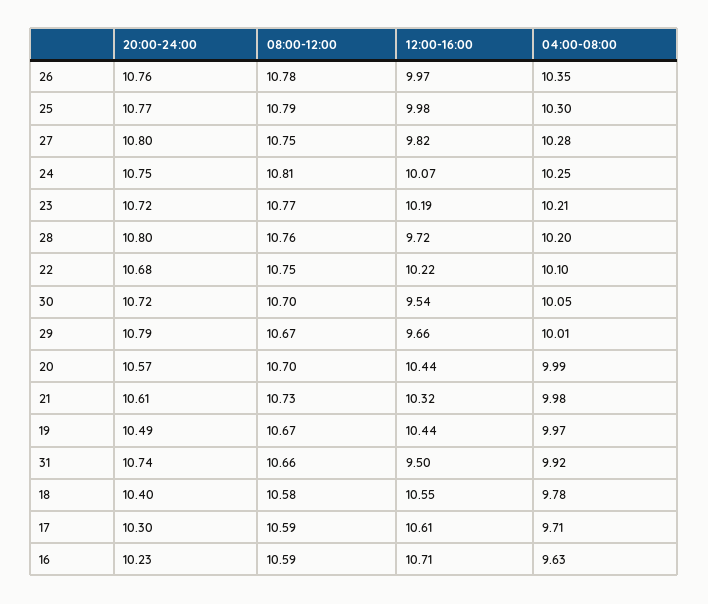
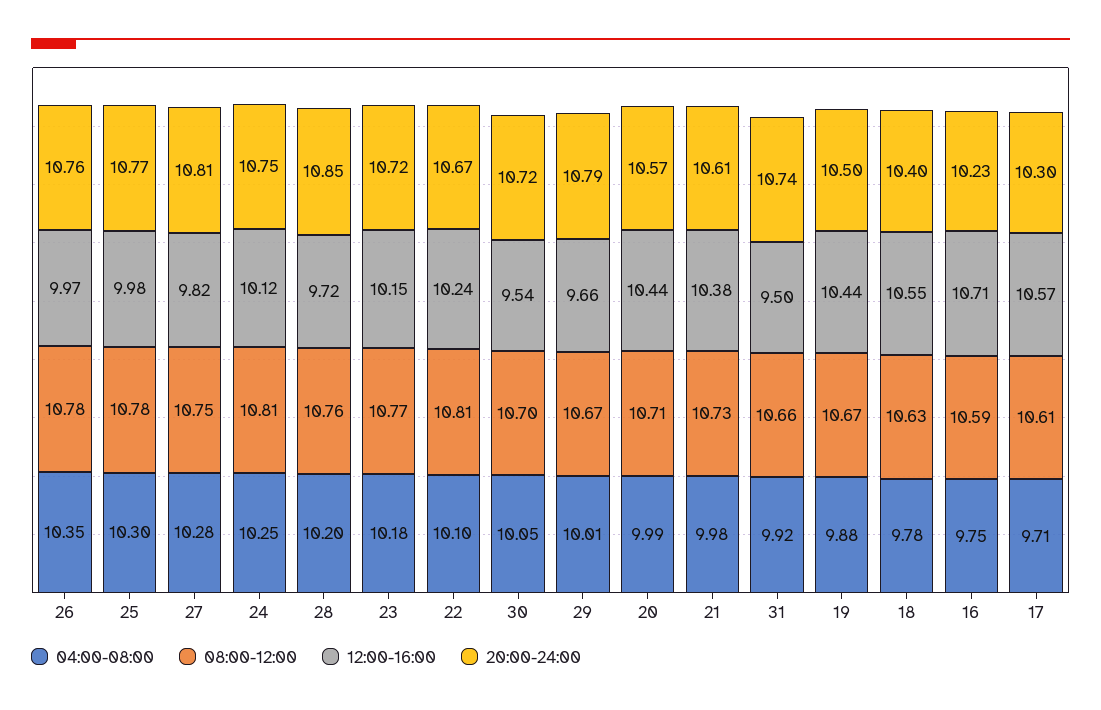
  {
    "20:00-24:00": {
      "26": 10.76,
      "25": 10.77,
-     "27": 10.8,
+     "27": 10.81,
      "24": 10.75,
      "23": 10.72,
-     "28": 10.8,
+     "28": 10.85,
-     "22": 10.68,
+     "22": 10.67,
      "30": 10.72,
      "29": 10.79,
      "20": 10.57,
      "21": 10.61,
-     "19": 10.49,
+     "19": 10.5,
      "31": 10.74,
      "18": 10.4,
      "17": 10.3,
      "16": 10.23
    },
    "08:00-12:00": {
      "26": 10.78,
-     "25": 10.79,
+     "25": 10.78,
      "27": 10.75,
      "24": 10.81,
      "23": 10.77,
      "28": 10.76,
-     "22": 10.75,
+     "22": 10.81,
      "30": 10.7,
      "29": 10.67,
-     "20": 10.7,
+     "20": 10.71,
      "21": 10.73,
      "19": 10.67,
      "31": 10.66,
-     "18": 10.58,
+     "18": 10.63,
-     "17": 10.59,
+     "17": 10.61,
      "16": 10.59
    },
    "12:00-16:00": {
      "26": 9.97,
      "25": 9.98,
      "27": 9.82,
-     "24": 10.07,
+     "24": 10.12,
-     "23": 10.19,
+     "23": 10.15,
      "28": 9.72,
-     "22": 10.22,
+     "22": 10.24,
      "30": 9.54,
      "29": 9.66,
      "20": 10.44,
-     "21": 10.32,
+     "21": 10.38,
      "19": 10.44,
      "31": 9.5,
      "18": 10.55,
-     "17": 10.61,
+     "17": 10.57,
      "16": 10.71
    },
    "04:00-08:00": {
      "26": 10.35,
      "25": 10.3,
      "27": 10.28,
      "24": 10.25,
-     "23": 10.21,
+     "23": 10.18,
      "28": 10.2,
      "22": 10.1,
      "30": 10.05,
      "29": 10.01,
      "20": 9.99,
      "21": 9.98,
-     "19": 9.97,
+     "19": 9.88,
      "31": 9.92,
      "18": 9.78,
      "17": 9.71,
-     "16": 9.63
+     "16": 9.75
    }
  }

